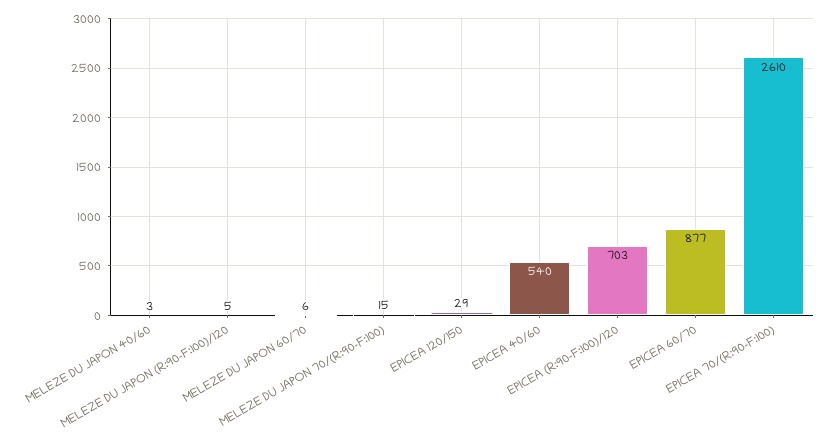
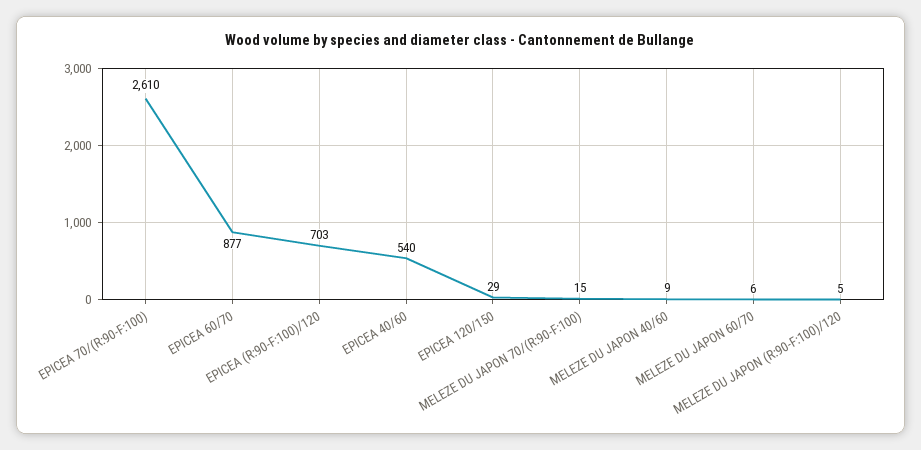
  {
-   "MELEZE DU JAPON 40/60": 3,
+   "MELEZE DU JAPON 40/60": 9,
    "MELEZE DU JAPON (R:90-F:100)/120": 5,
    "MELEZE DU JAPON 60/70": 6,
    "MELEZE DU JAPON 70/(R:90-F:100)": 15,
    "EPICEA 120/150": 29,
    "EPICEA 40/60": 540,
    "EPICEA (R:90-F:100)/120": 703,
    "EPICEA 60/70": 877,
    "EPICEA 70/(R:90-F:100)": 2610
  }

